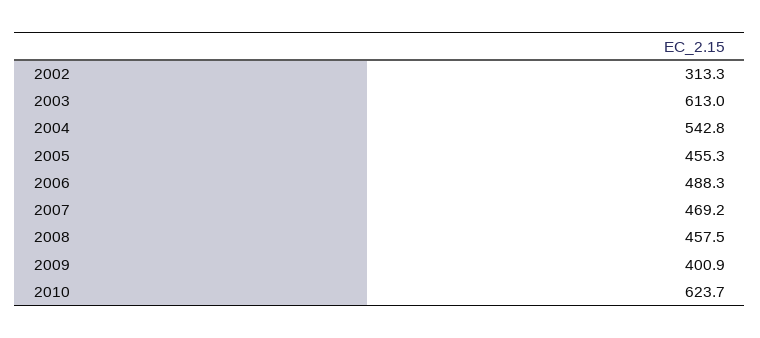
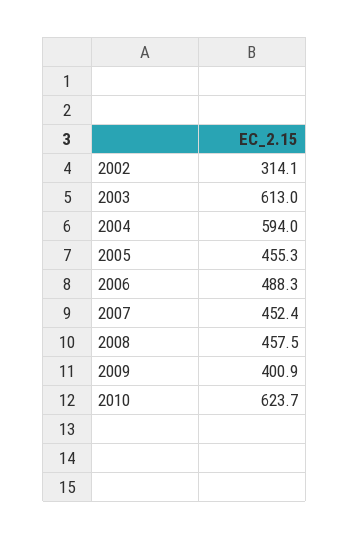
  {
-   "2002": 313.3,
+   "2002": 314.1,
    "2003": 613,
-   "2004": 542.8,
+   "2004": 594,
    "2005": 455.3,
    "2006": 488.3,
-   "2007": 469.2,
+   "2007": 452.4,
    "2008": 457.5,
    "2009": 400.9,
    "2010": 623.7
  }

